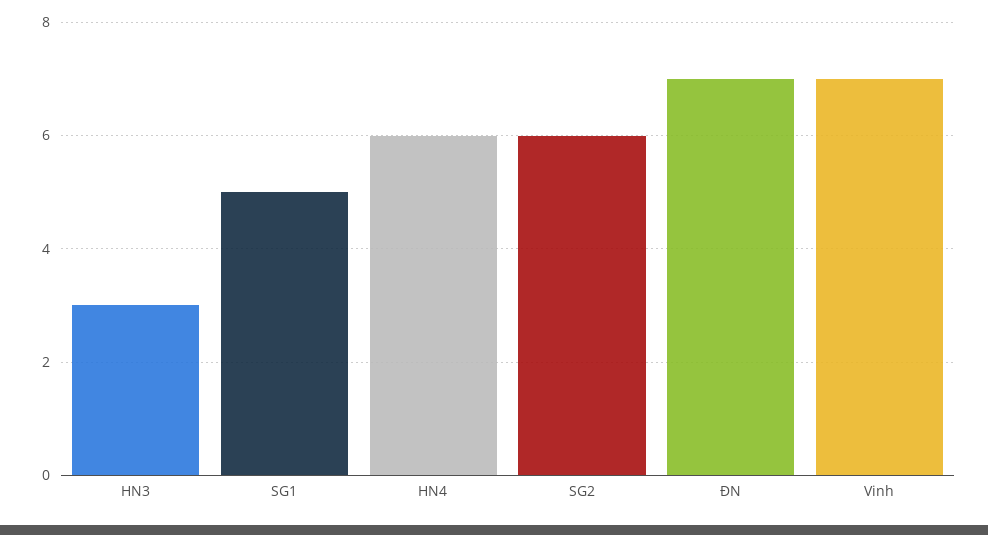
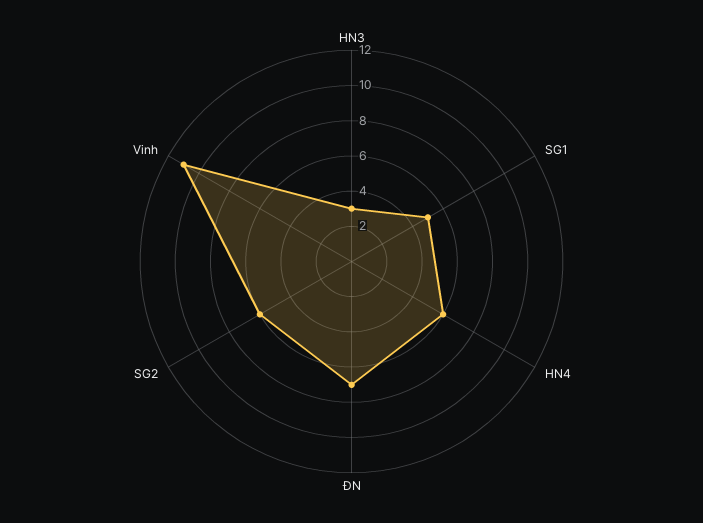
  {
    "HN3": 3,
    "SG1": 5,
    "HN4": 6,
    "SG2": 6,
    "ĐN": 7,
-   "Vinh": 7
+   "Vinh": 11
  }

